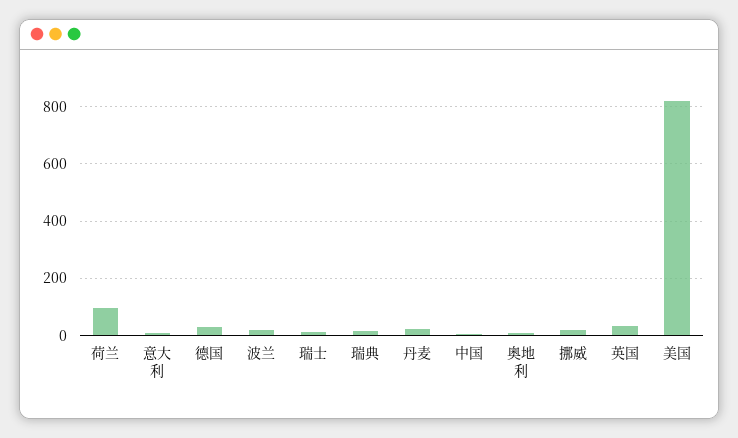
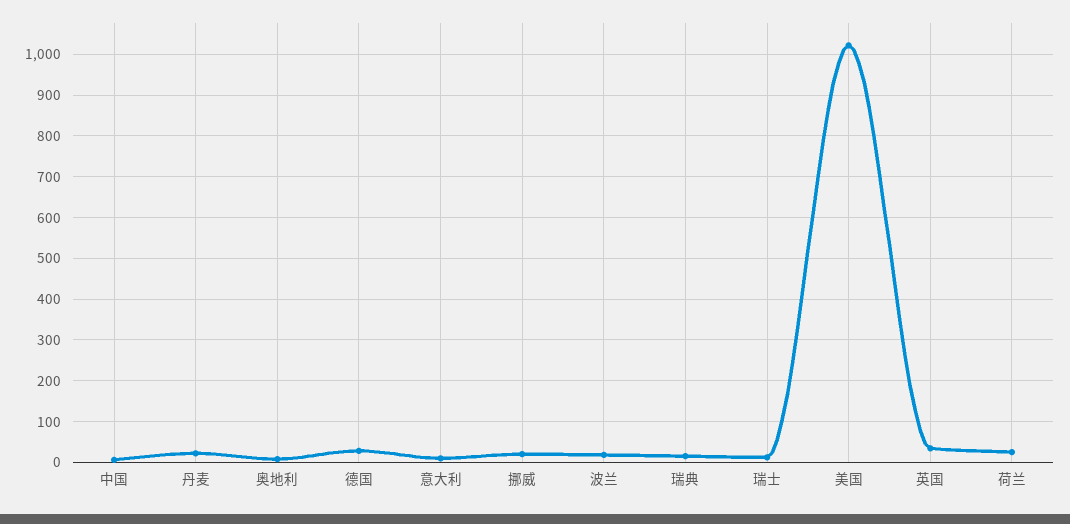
  {
-   "荷兰": 100,
+   "荷兰": 20,
    "意大利": 20,
    "德国": 20,
    "波兰": 20,
    "瑞士": 20,
    "瑞典": 20,
    "丹麦": 20,
    "中国": 0,
    "奥地利": 0,
    "挪威": 20,
    "英国": 40,
-   "美国": 825
+   "美国": 1020
  }

